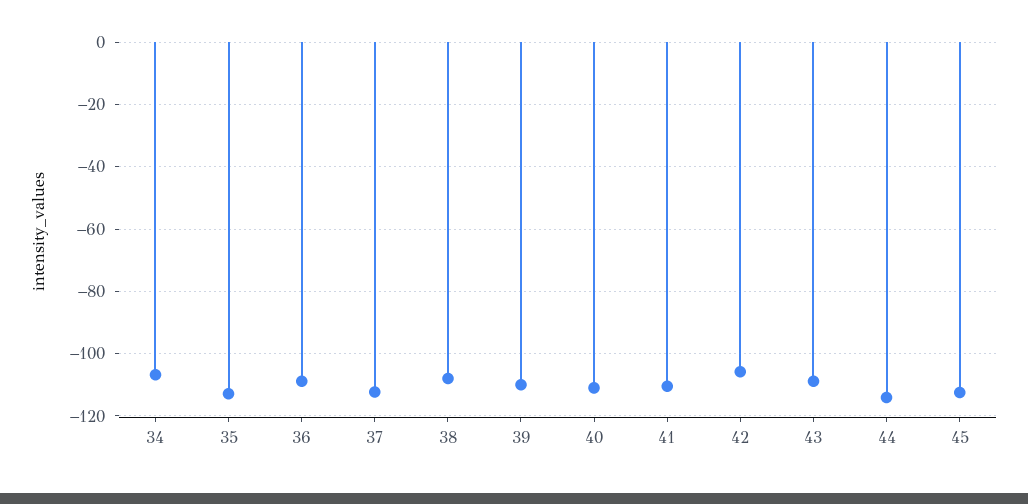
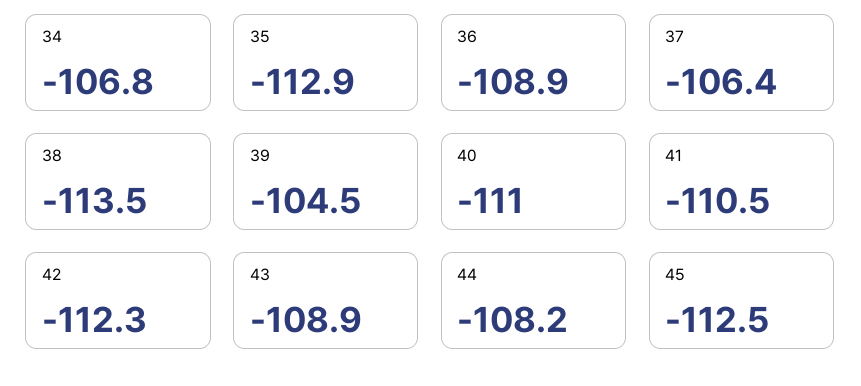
  {
    "34": -106.8,
    "35": -112.9,
    "36": -108.9,
-   "37": -112,
+   "37": -106.4,
-   "38": -108,
+   "38": -113.5,
-   "39": -110,
+   "39": -104.5,
    "40": -111,
    "41": -110.5,
-   "42": -106,
+   "42": -112.3,
    "43": -108.9,
-   "44": -114,
+   "44": -108.2,
    "45": -112.5
  }

